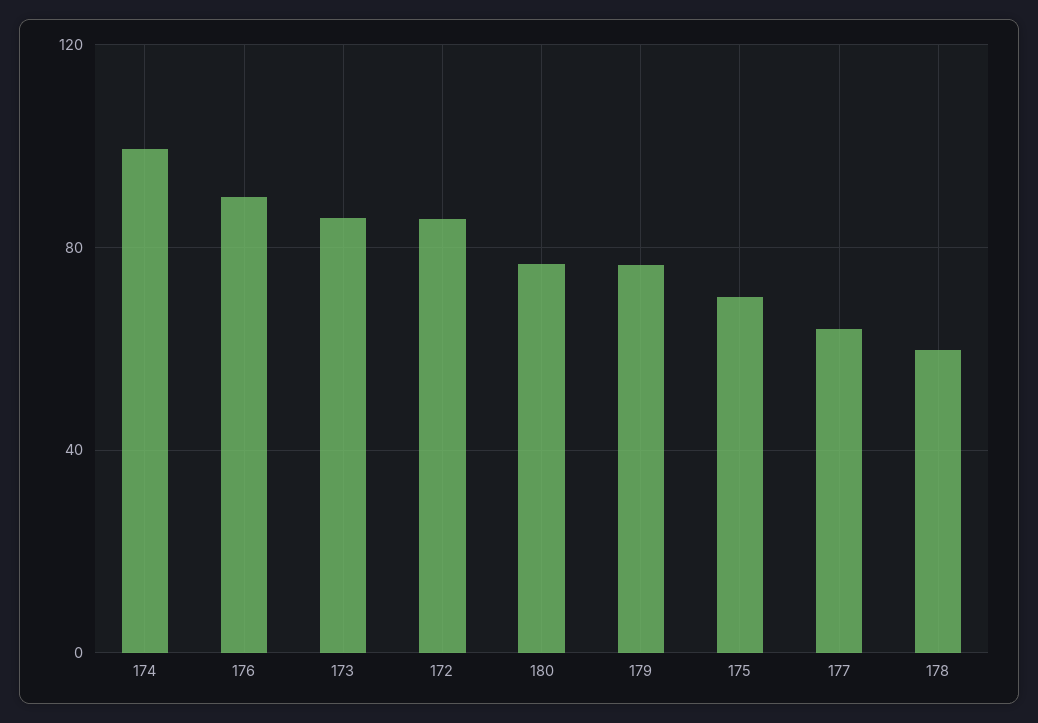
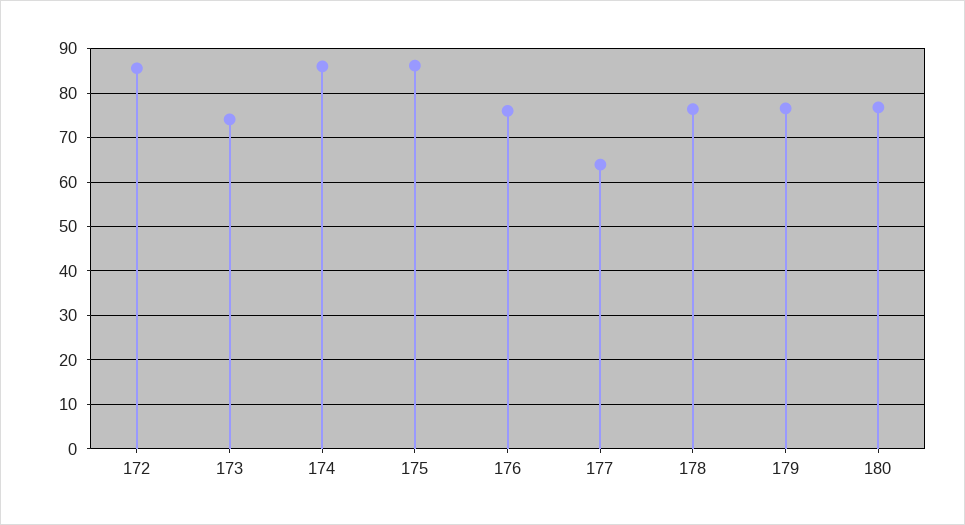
  {
-   "174": 100,
+   "174": 86,
-   "176": 90,
+   "176": 76,
-   "173": 85,
+   "173": 74,
    "172": 86,
    "180": 76,
    "179": 76,
-   "175": 70,
+   "175": 86,
    "177": 64,
-   "178": 60
+   "178": 76
  }

